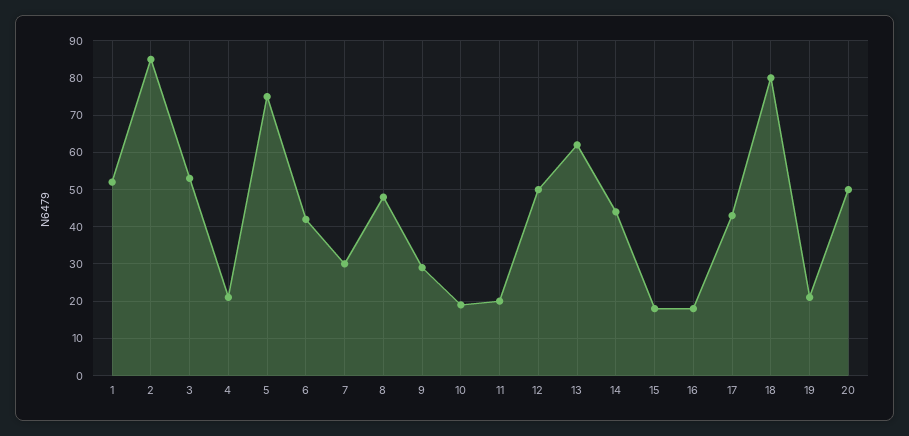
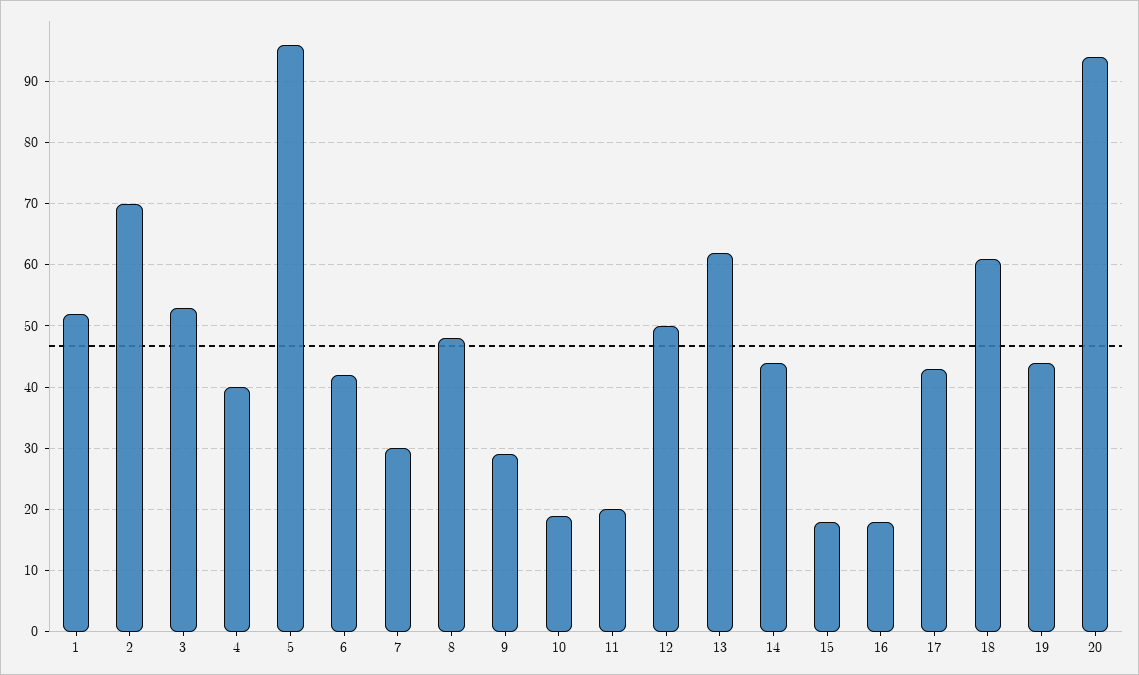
  {
    "1": 52,
-   "2": 85,
+   "2": 70,
    "3": 53,
-   "4": 20,
+   "4": 40,
-   "5": 75,
+   "5": 96,
    "6": 42,
    "7": 30,
    "8": 48,
    "9": 29,
    "10": 19,
    "11": 20,
    "12": 50,
    "13": 62,
    "14": 44,
    "15": 18,
    "16": 18,
    "17": 43,
-   "18": 80,
+   "18": 61,
-   "19": 20,
+   "19": 44,
-   "20": 50
+   "20": 94
  }

